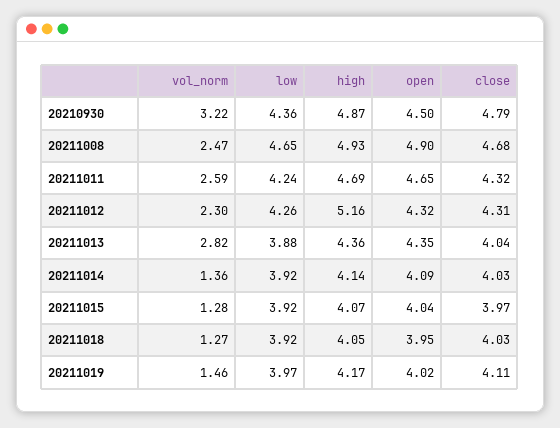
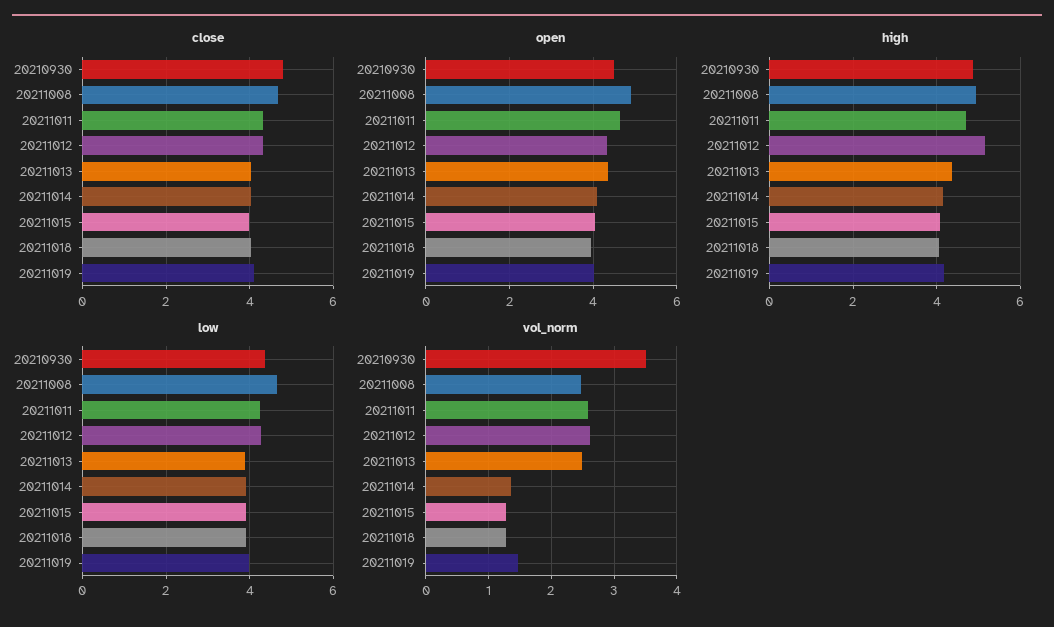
  {
    "vol_norm": {
-     "20210930": 3.22,
+     "20210930": 3.5,
      "20211008": 2.47,
      "20211011": 2.59,
-     "20211012": 2.3,
+     "20211012": 2.6,
-     "20211013": 2.82,
+     "20211013": 2.5,
      "20211014": 1.36,
      "20211015": 1.28,
      "20211018": 1.27,
      "20211019": 1.46
    },
    "low": {
      "20210930": 4.36,
      "20211008": 4.65,
      "20211011": 4.24,
      "20211012": 4.26,
      "20211013": 3.88,
      "20211014": 3.92,
      "20211015": 3.92,
      "20211018": 3.92,
      "20211019": 3.97
    },
    "high": {
      "20210930": 4.87,
      "20211008": 4.93,
      "20211011": 4.69,
      "20211012": 5.16,
      "20211013": 4.36,
      "20211014": 4.14,
      "20211015": 4.07,
      "20211018": 4.05,
      "20211019": 4.17
    },
    "open": {
      "20210930": 4.5,
      "20211008": 4.9,
      "20211011": 4.65,
      "20211012": 4.32,
      "20211013": 4.35,
      "20211014": 4.09,
      "20211015": 4.04,
      "20211018": 3.95,
      "20211019": 4.02
    },
    "close": {
      "20210930": 4.79,
      "20211008": 4.68,
      "20211011": 4.32,
      "20211012": 4.31,
      "20211013": 4.04,
      "20211014": 4.03,
      "20211015": 3.97,
      "20211018": 4.03,
      "20211019": 4.11
    }
  }

